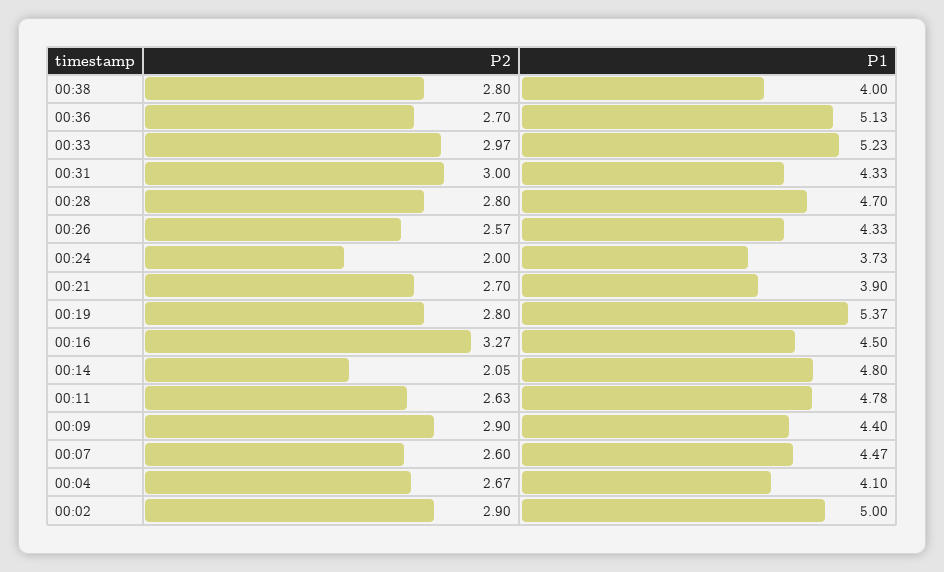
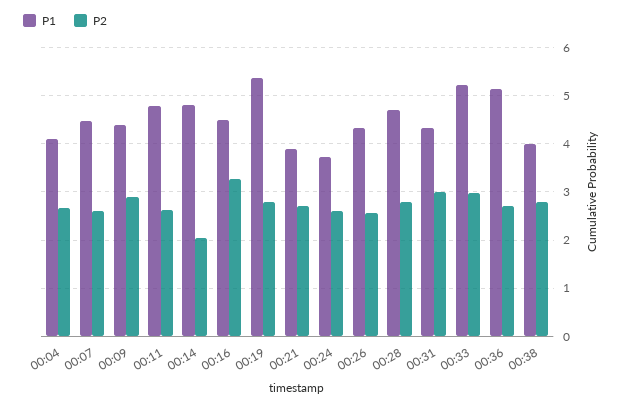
  {
    "P2": {
      "00:38": 2.8,
      "00:36": 2.7,
      "00:33": 2.97,
      "00:31": 3,
      "00:28": 2.8,
      "00:26": 2.57,
-     "00:24": 2,
+     "00:24": 2.6,
      "00:21": 2.7,
      "00:19": 2.8,
      "00:16": 3.27,
      "00:14": 2.05,
      "00:11": 2.63,
      "00:09": 2.9,
      "00:07": 2.6,
-     "00:04": 2.67,
+     "00:04": 2.67
-     "00:02": 2.9
    },
    "P1": {
      "00:38": 4,
      "00:36": 5.13,
      "00:33": 5.23,
      "00:31": 4.33,
      "00:28": 4.7,
      "00:26": 4.33,
      "00:24": 3.73,
      "00:21": 3.9,
      "00:19": 5.37,
      "00:16": 4.5,
      "00:14": 4.8,
      "00:11": 4.78,
      "00:09": 4.4,
      "00:07": 4.47,
-     "00:04": 4.1,
+     "00:04": 4.1
-     "00:02": 5
    }
  }

